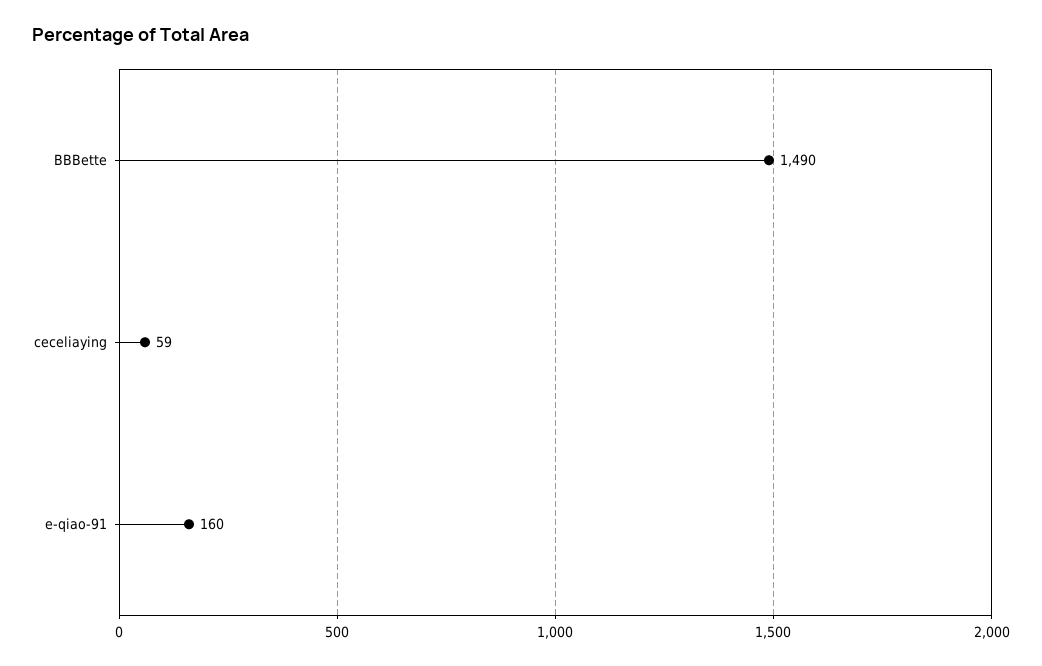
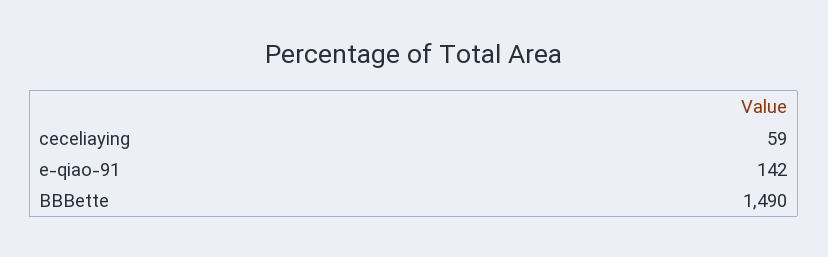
  {
    "BBBette": 1490,
    "ceceliaying": 59,
-   "e-qiao-91": 160
+   "e-qiao-91": 142
  }

